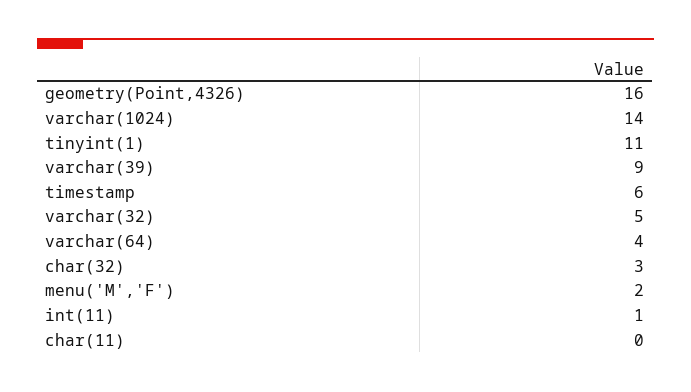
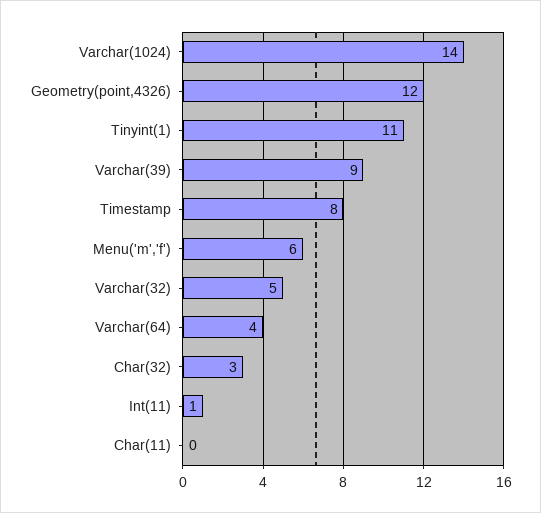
  {
-   "geometry(Point,4326)": 16,
+   "geometry(Point,4326)": 12,
    "varchar(1024)": 14,
    "tinyint(1)": 11,
    "varchar(39)": 9,
-   "timestamp": 6,
+   "timestamp": 8,
    "varchar(32)": 5,
    "varchar(64)": 4,
    "char(32)": 3,
-   "menu('M','F')": 2,
+   "menu('M','F')": 6,
    "int(11)": 1,
    "char(11)": 0
  }

